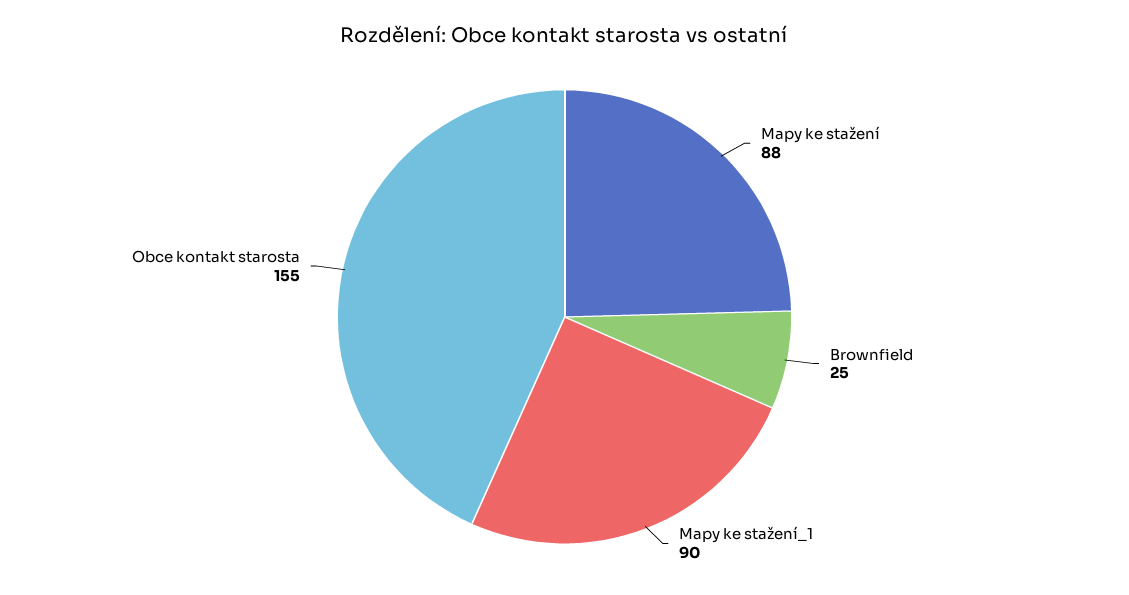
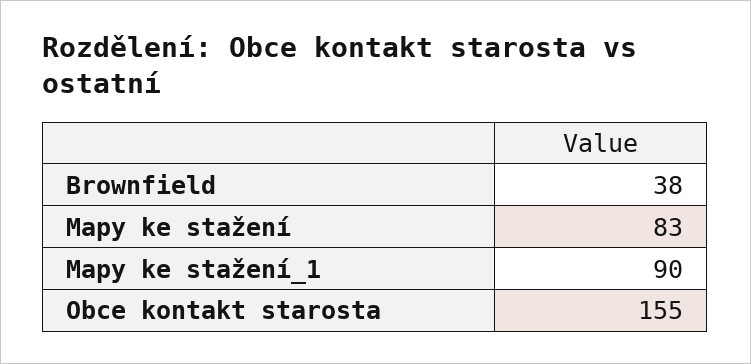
  {
-   "Mapy ke stažení": 88,
+   "Mapy ke stažení": 83,
-   "Brownfield": 25,
+   "Brownfield": 38,
    "Mapy ke stažení_1": 90,
    "Obce kontakt starosta": 155
  }

